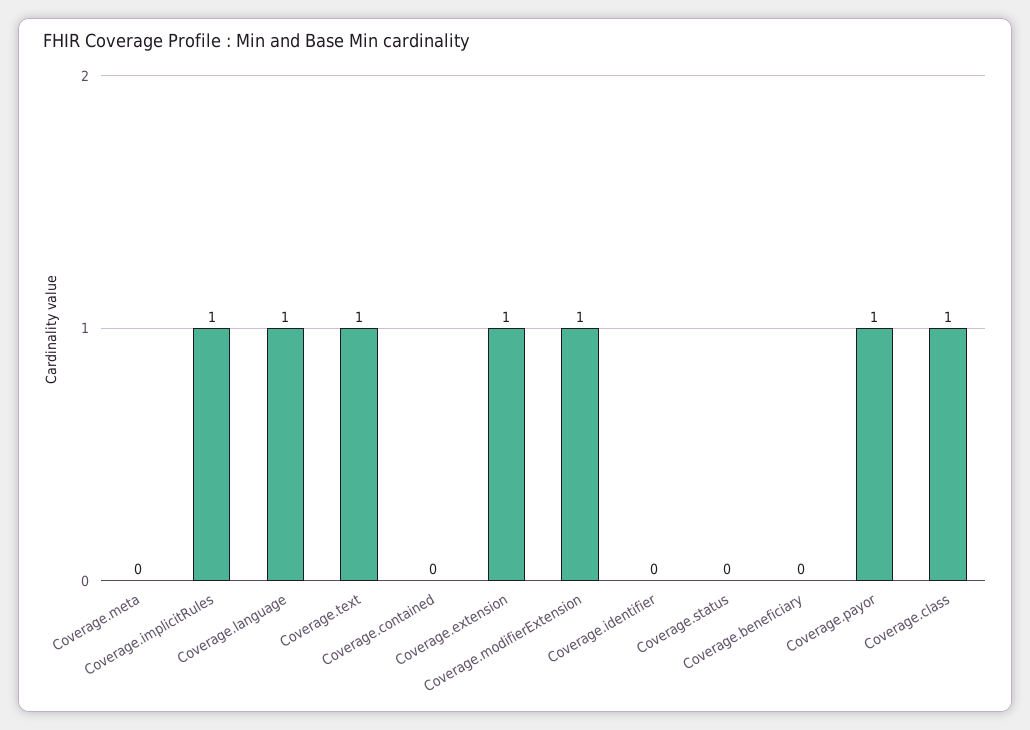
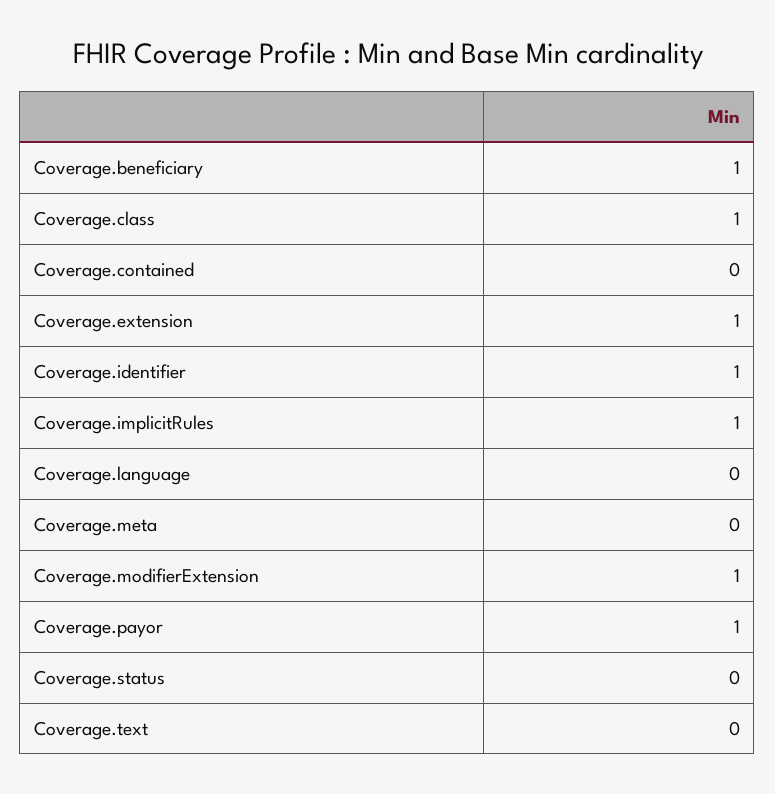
  {
    "Coverage.meta": 0,
    "Coverage.implicitRules": 1,
-   "Coverage.language": 1,
+   "Coverage.language": 0,
-   "Coverage.text": 1,
+   "Coverage.text": 0,
    "Coverage.contained": 0,
    "Coverage.extension": 1,
    "Coverage.modifierExtension": 1,
-   "Coverage.identifier": 0,
+   "Coverage.identifier": 1,
    "Coverage.status": 0,
-   "Coverage.beneficiary": 0,
+   "Coverage.beneficiary": 1,
    "Coverage.payor": 1,
    "Coverage.class": 1
  }

